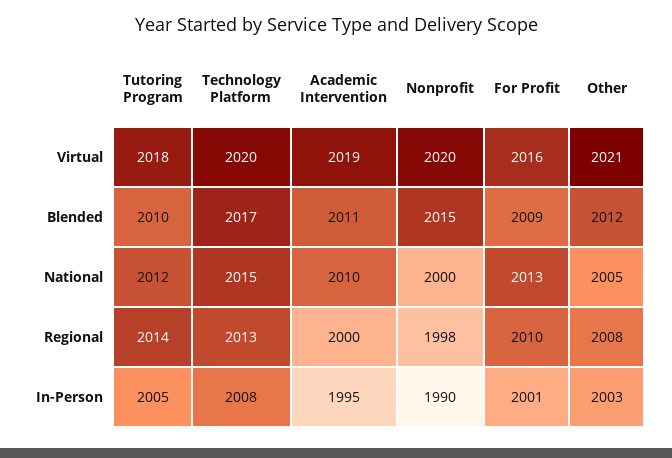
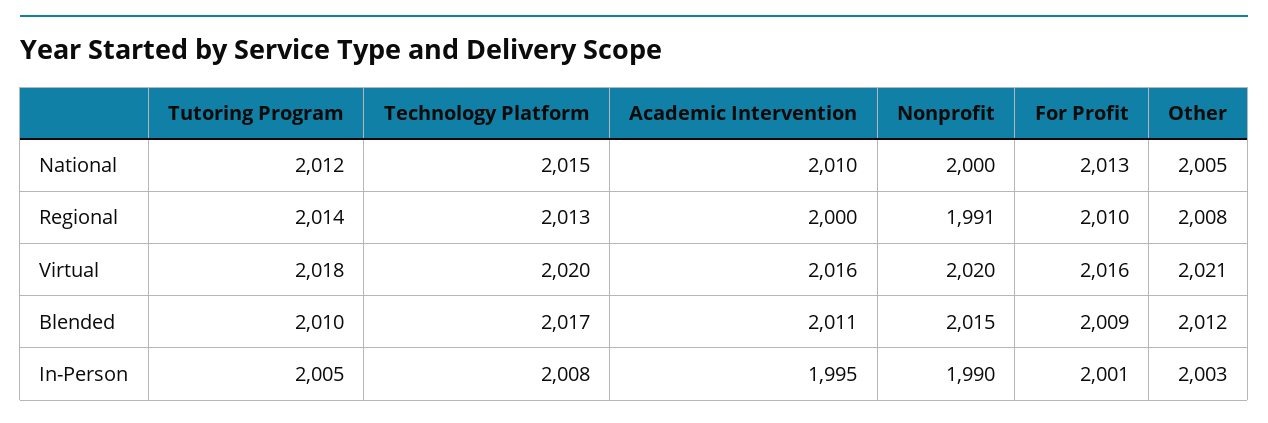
  {
    "Tutoring Program": {
      "Virtual": 2018,
      "Blended": 2010,
      "National": 2012,
      "Regional": 2014,
      "In-Person": 2005
    },
    "Technology Platform": {
      "Virtual": 2020,
      "Blended": 2017,
      "National": 2015,
      "Regional": 2013,
      "In-Person": 2008
    },
    "Academic Intervention": {
-     "Virtual": 2019,
+     "Virtual": 2016,
      "Blended": 2011,
      "National": 2010,
      "Regional": 2000,
      "In-Person": 1995
    },
    "Nonprofit": {
      "Virtual": 2020,
      "Blended": 2015,
      "National": 2000,
-     "Regional": 1998,
+     "Regional": 1991,
      "In-Person": 1990
    },
    "For Profit": {
      "Virtual": 2016,
      "Blended": 2009,
      "National": 2013,
      "Regional": 2010,
      "In-Person": 2001
    },
    "Other": {
      "Virtual": 2021,
      "Blended": 2012,
      "National": 2005,
      "Regional": 2008,
      "In-Person": 2003
    }
  }

